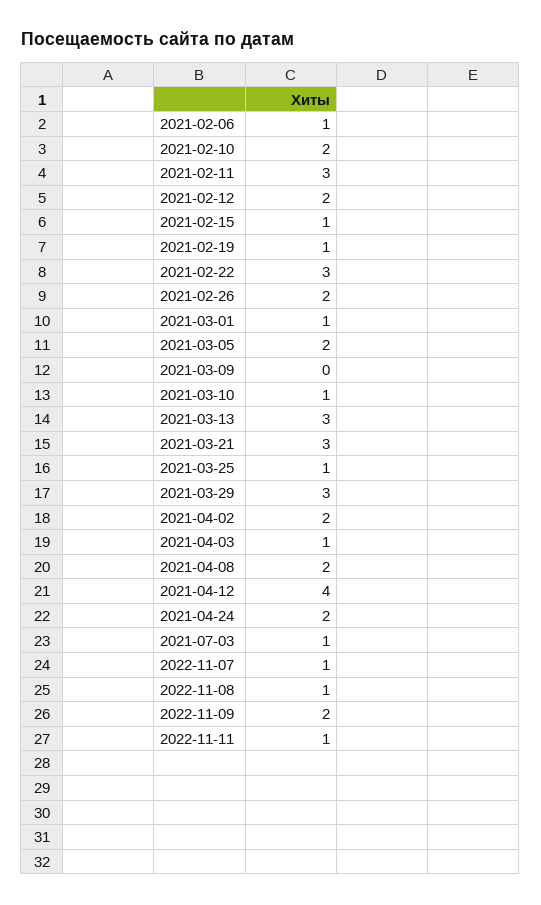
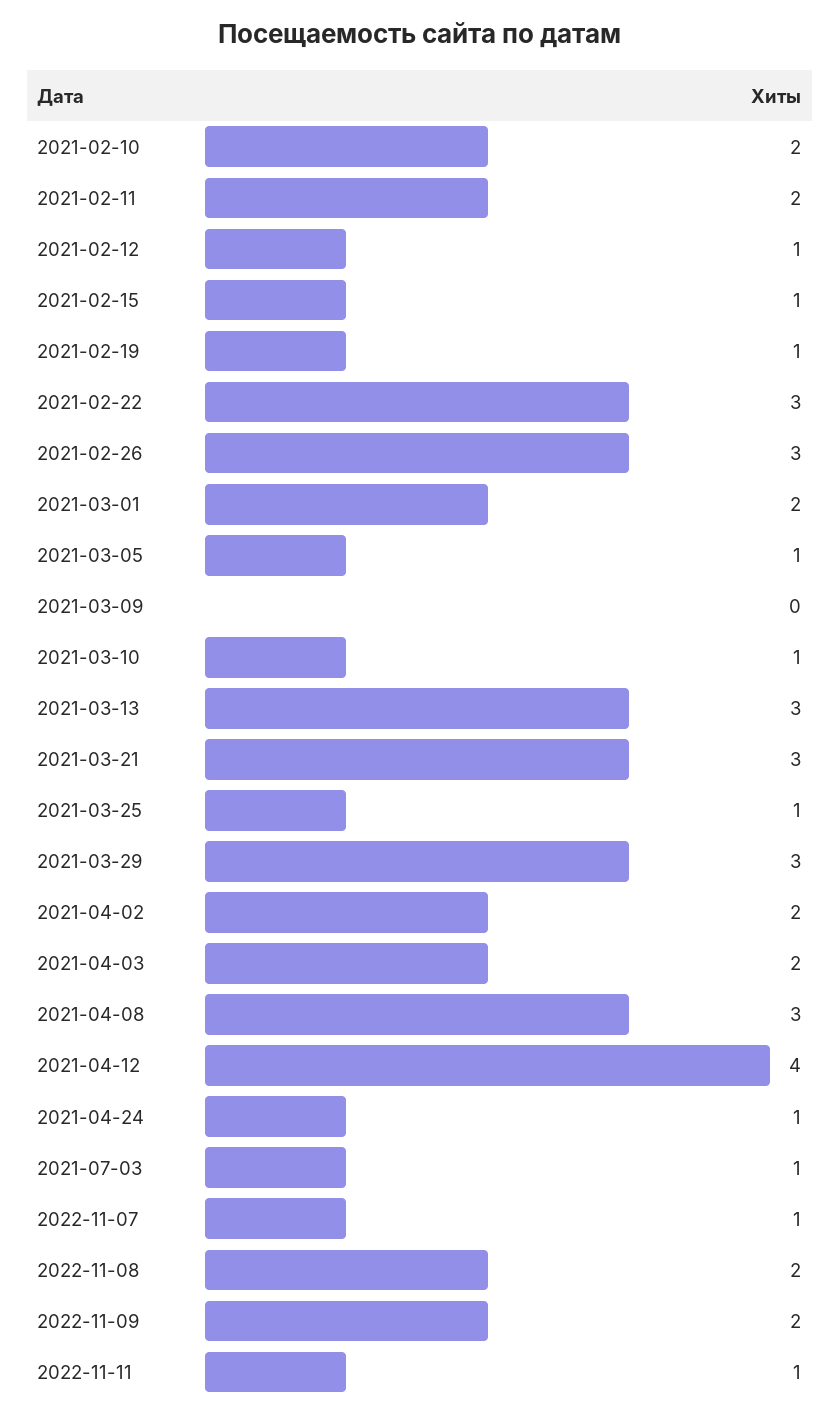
  {
-   "2021-02-06": 1,
    "2021-02-10": 2,
-   "2021-02-11": 3,
+   "2021-02-11": 2,
-   "2021-02-12": 2,
+   "2021-02-12": 1,
    "2021-02-15": 1,
    "2021-02-19": 1,
    "2021-02-22": 3,
-   "2021-02-26": 2,
+   "2021-02-26": 3,
-   "2021-03-01": 1,
+   "2021-03-01": 2,
-   "2021-03-05": 2,
+   "2021-03-05": 1,
    "2021-03-09": 0,
    "2021-03-10": 1,
    "2021-03-13": 3,
    "2021-03-21": 3,
    "2021-03-25": 1,
    "2021-03-29": 3,
    "2021-04-02": 2,
-   "2021-04-03": 1,
+   "2021-04-03": 2,
-   "2021-04-08": 2,
+   "2021-04-08": 3,
    "2021-04-12": 4,
-   "2021-04-24": 2,
+   "2021-04-24": 1,
    "2021-07-03": 1,
    "2022-11-07": 1,
-   "2022-11-08": 1,
+   "2022-11-08": 2,
    "2022-11-09": 2,
    "2022-11-11": 1
  }

